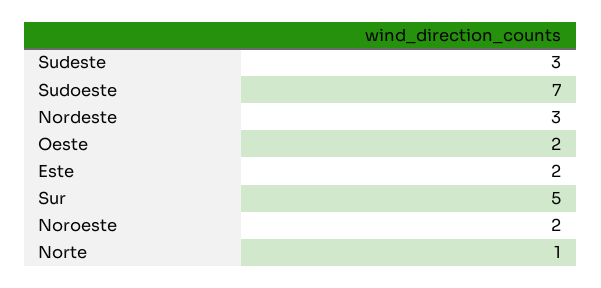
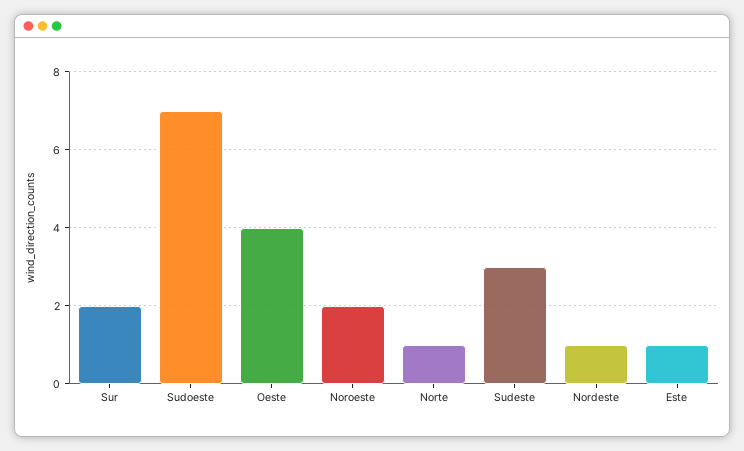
  {
    "Sudeste": 3,
    "Sudoeste": 7,
-   "Nordeste": 3,
+   "Nordeste": 1,
-   "Oeste": 2,
+   "Oeste": 4,
-   "Este": 2,
+   "Este": 1,
-   "Sur": 5,
+   "Sur": 2,
    "Noroeste": 2,
    "Norte": 1
  }

